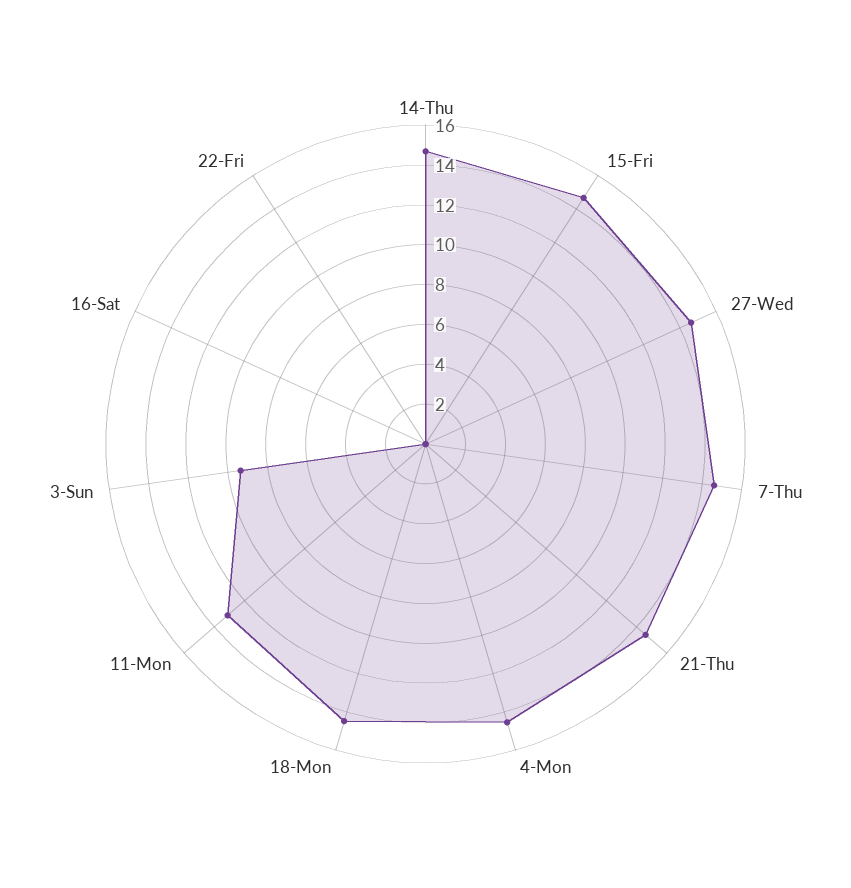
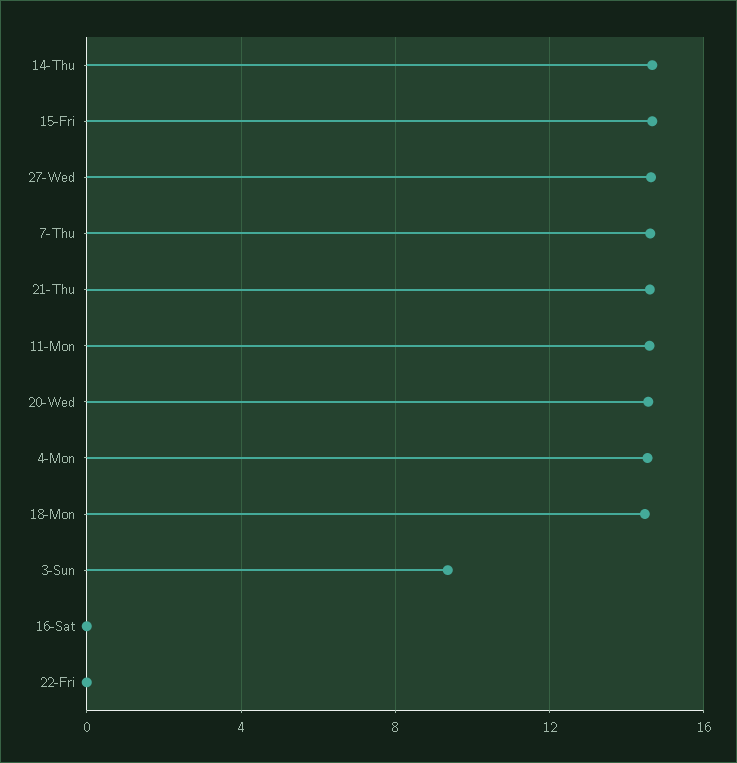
  {
    "14-Thu": 14.5,
    "15-Fri": 14.5,
    "27-Wed": 14.5,
    "7-Thu": 14.5,
    "21-Thu": 14.5,
    "4-Mon": 14.5,
    "18-Mon": 14.5,
-   "11-Mon": 13,
+   "11-Mon": 14.5,
    "3-Sun": 9.5,
    "16-Sat": 0,
-   "22-Fri": 0
+   "22-Fri": 0,
+   "20-Wed": 14.5
  }

